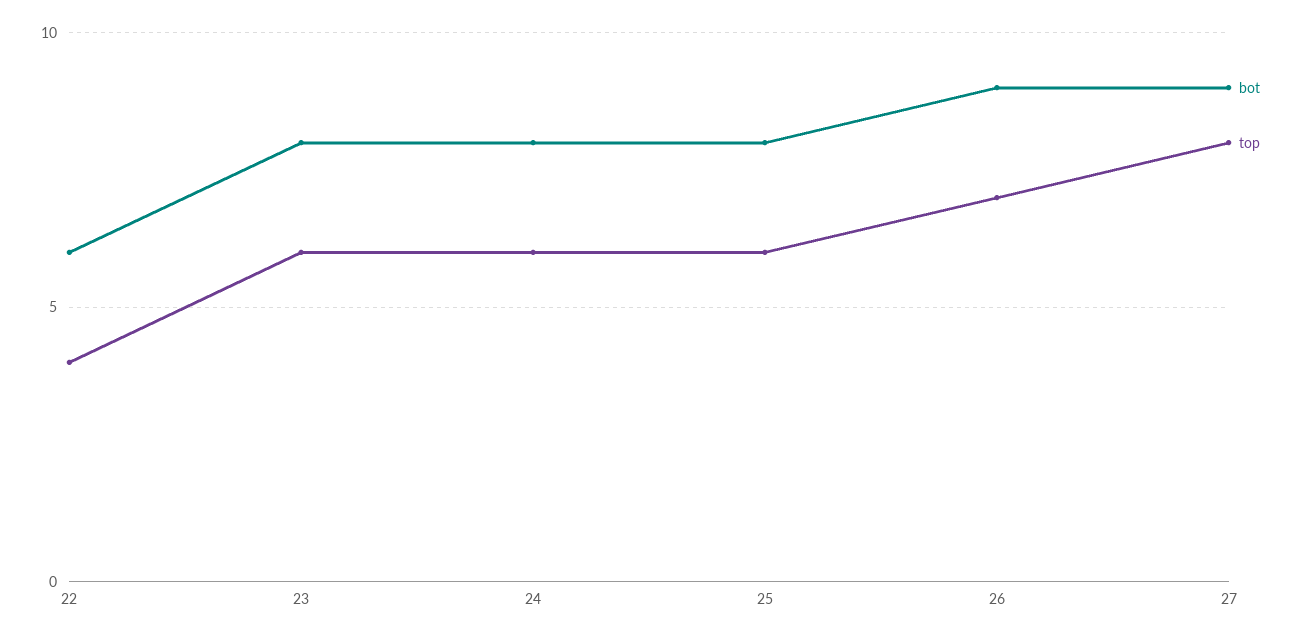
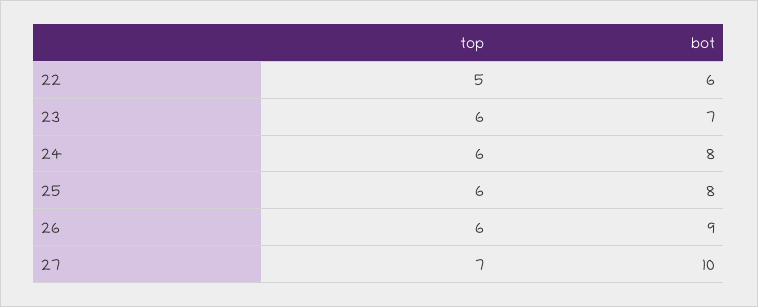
  {
    "bot": {
      "22": 6,
-     "23": 8,
+     "23": 7,
      "24": 8,
      "25": 8,
      "26": 9,
-     "27": 9
+     "27": 10
    },
    "top": {
-     "22": 4,
+     "22": 5,
      "23": 6,
      "24": 6,
      "25": 6,
-     "26": 7,
+     "26": 6,
-     "27": 8
+     "27": 7
    }
  }

